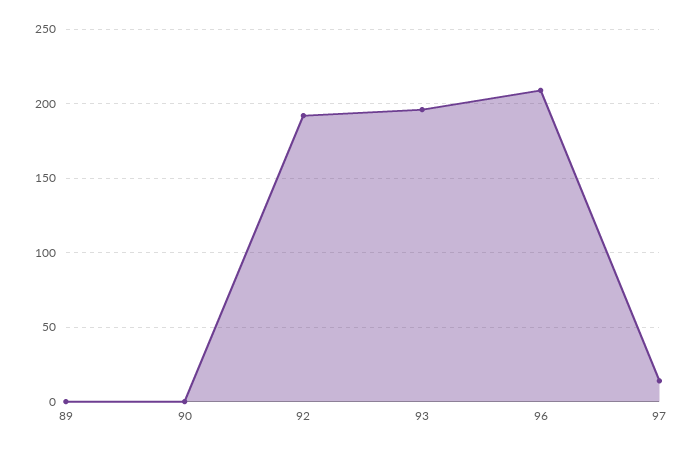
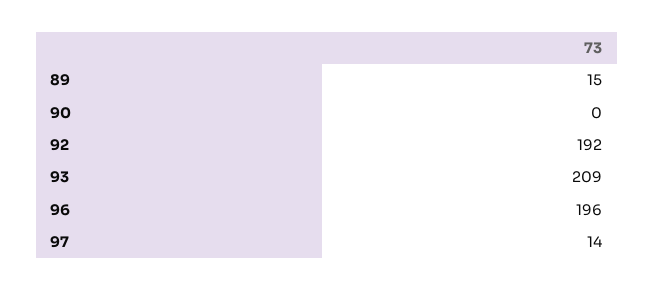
  {
-   "89": 0,
+   "89": 15,
    "90": 0,
    "92": 192,
-   "93": 195,
+   "93": 209,
-   "96": 210,
+   "96": 196,
    "97": 14
  }

